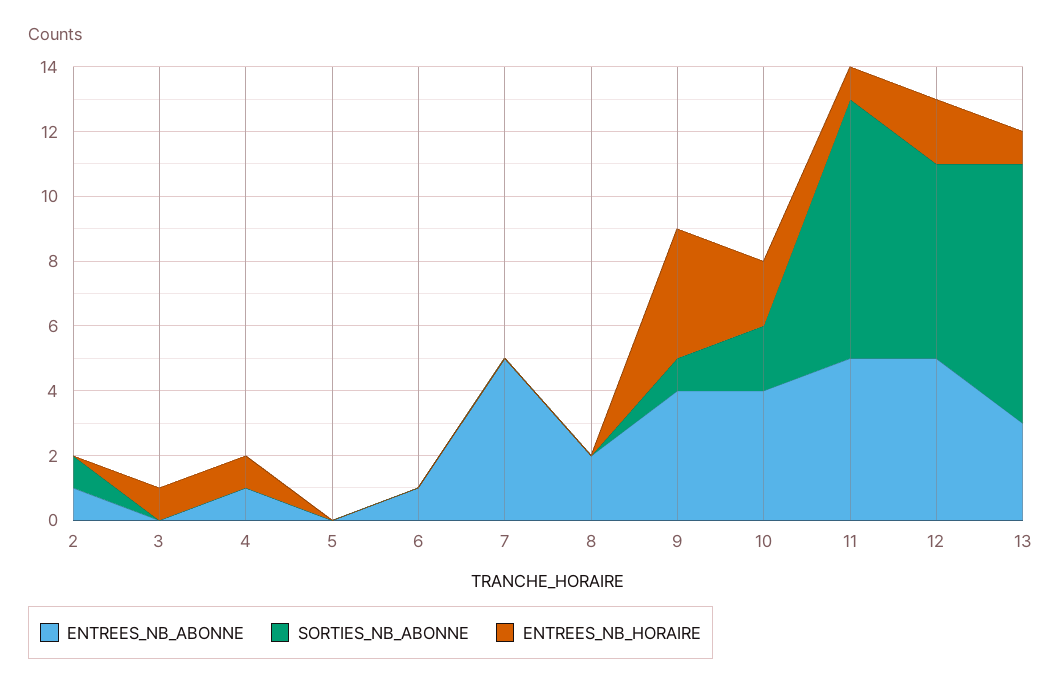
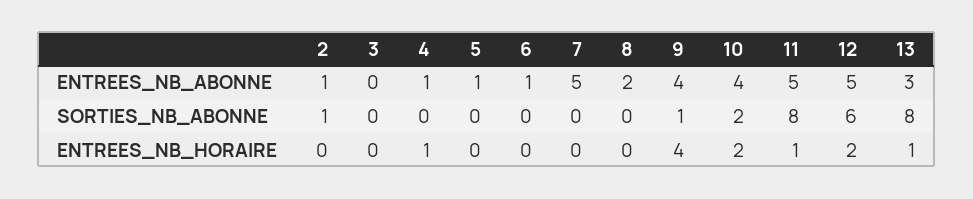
  {
    "ENTREES_NB_ABONNE": {
      "2": 1,
      "3": 0,
      "4": 1,
-     "5": 0,
+     "5": 1,
      "6": 1,
      "7": 5,
      "8": 2,
      "9": 4,
      "10": 4,
      "11": 5,
      "12": 5,
      "13": 3
    },
    "SORTIES_NB_ABONNE": {
      "2": 1,
      "3": 0,
      "4": 0,
      "5": 0,
      "6": 0,
      "7": 0,
      "8": 0,
      "9": 1,
      "10": 2,
      "11": 8,
      "12": 6,
      "13": 8
    },
    "ENTREES_NB_HORAIRE": {
      "2": 0,
-     "3": 1,
+     "3": 0,
      "4": 1,
      "5": 0,
      "6": 0,
      "7": 0,
      "8": 0,
      "9": 4,
      "10": 2,
      "11": 1,
      "12": 2,
      "13": 1
    }
  }

